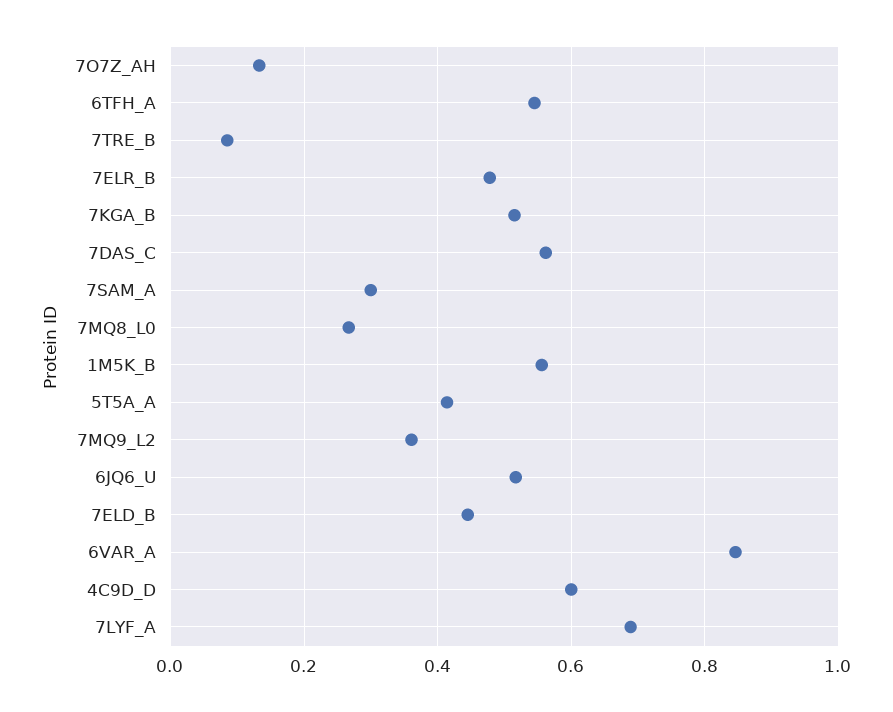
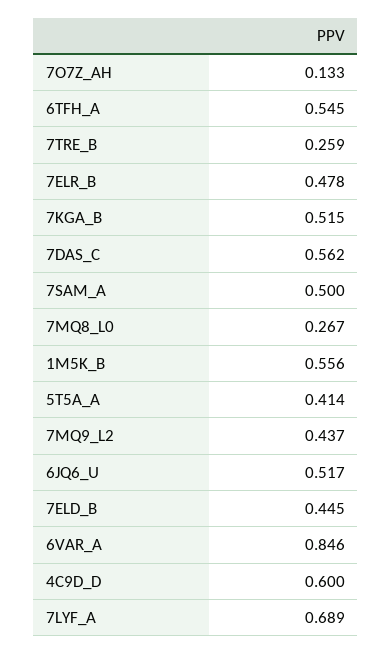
  {
    "7O7Z_AH": 0.133,
    "6TFH_A": 0.545,
-   "7TRE_B": 0.08,
+   "7TRE_B": 0.259,
    "7ELR_B": 0.478,
    "7KGA_B": 0.515,
    "7DAS_C": 0.562,
-   "7SAM_A": 0.3,
+   "7SAM_A": 0.5,
    "7MQ8_L0": 0.267,
    "1M5K_B": 0.556,
    "5T5A_A": 0.414,
-   "7MQ9_L2": 0.36,
+   "7MQ9_L2": 0.437,
    "6JQ6_U": 0.517,
    "7ELD_B": 0.445,
    "6VAR_A": 0.846,
    "4C9D_D": 0.6,
    "7LYF_A": 0.689
  }

